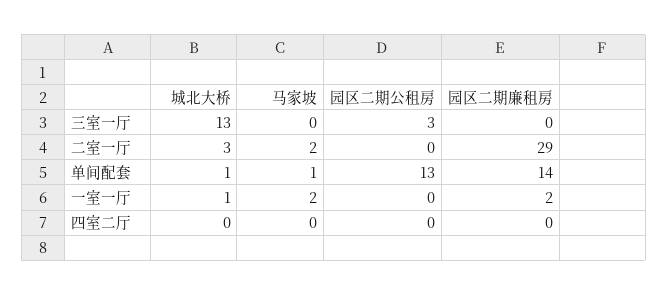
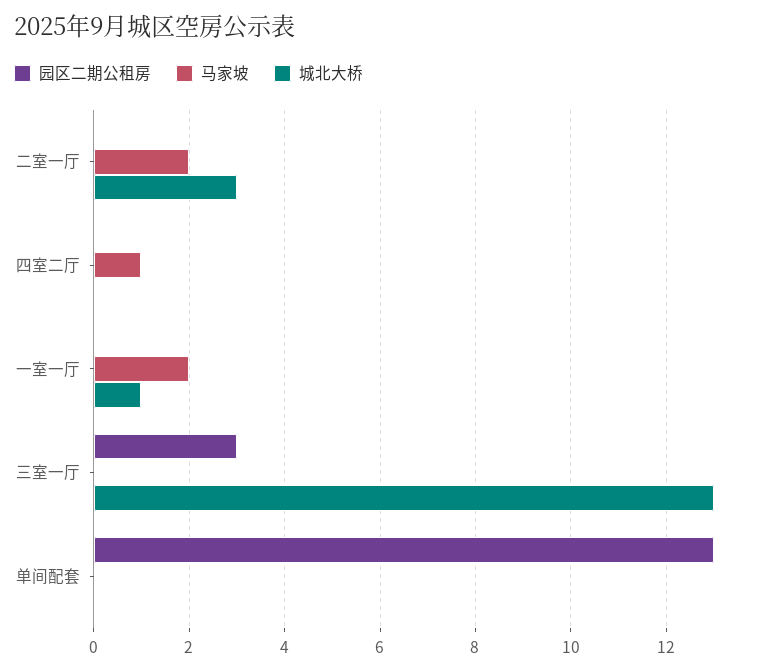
  {
    "城北大桥": {
      "三室一厅": 13,
      "二室一厅": 3,
-     "单间配套": 1,
+     "单间配套": 0,
      "一室一厅": 1,
      "四室二厅": 0
    },
    "马家坡": {
      "三室一厅": 0,
      "二室一厅": 2,
-     "单间配套": 1,
+     "单间配套": 0,
      "一室一厅": 2,
-     "四室二厅": 0
+     "四室二厅": 1
    },
    "园区二期公租房": {
      "三室一厅": 3,
      "二室一厅": 0,
      "单间配套": 13,
      "一室一厅": 0,
      "四室二厅": 0
-   },
+   }
-   "园区二期廉租房": {
-     "三室一厅": 0,
-     "二室一厅": 29,
-     "单间配套": 14,
-     "一室一厅": 2,
-     "四室二厅": 0
-   }
  }

